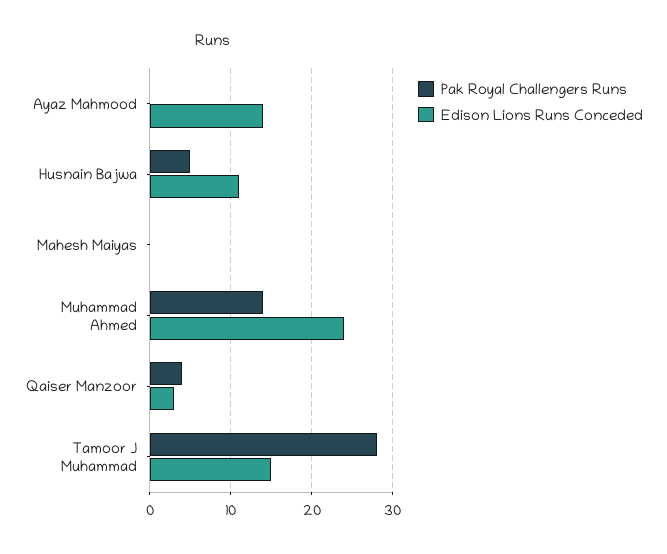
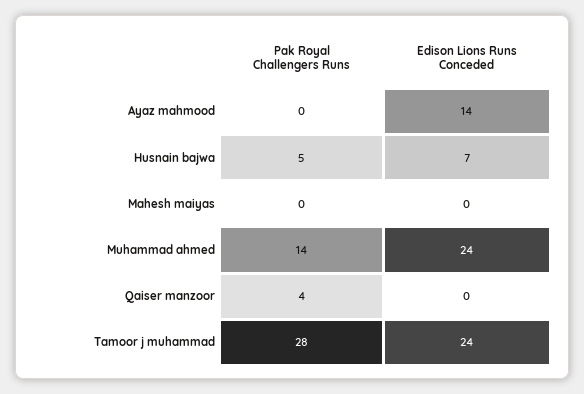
  {
    "Pak Royal Challengers Runs": {
      "Ayaz Mahmood": 0,
      "Husnain Bajwa": 5,
      "Mahesh Maiyas": 0,
      "Muhammad Ahmed": 14,
      "Qaiser Manzoor": 4,
      "Tamoor J Muhammad": 28
    },
    "Edison Lions Runs Conceded": {
      "Ayaz Mahmood": 14,
-     "Husnain Bajwa": 11,
+     "Husnain Bajwa": 7,
      "Mahesh Maiyas": 0,
      "Muhammad Ahmed": 24,
-     "Qaiser Manzoor": 3,
+     "Qaiser Manzoor": 0,
-     "Tamoor J Muhammad": 15
+     "Tamoor J Muhammad": 24
    }
  }

